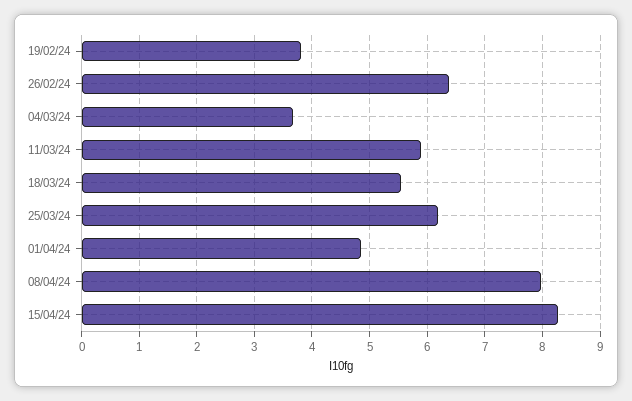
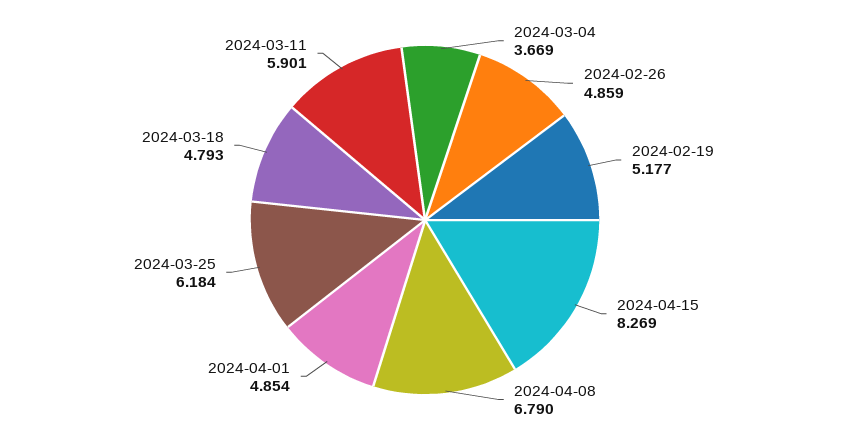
  {
-   "19/02/24": 3.8,
+   "19/02/24": 5.177,
-   "26/02/24": 6.4,
+   "26/02/24": 4.859,
    "04/03/24": 3.669,
    "11/03/24": 5.901,
-   "18/03/24": 5.6,
+   "18/03/24": 4.793,
    "25/03/24": 6.184,
    "01/04/24": 4.854,
-   "08/04/24": 8,
+   "08/04/24": 6.79,
    "15/04/24": 8.269
  }

